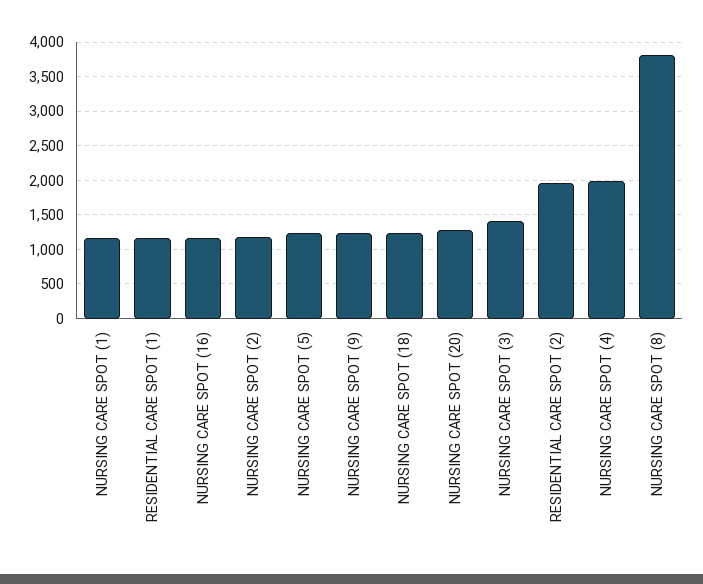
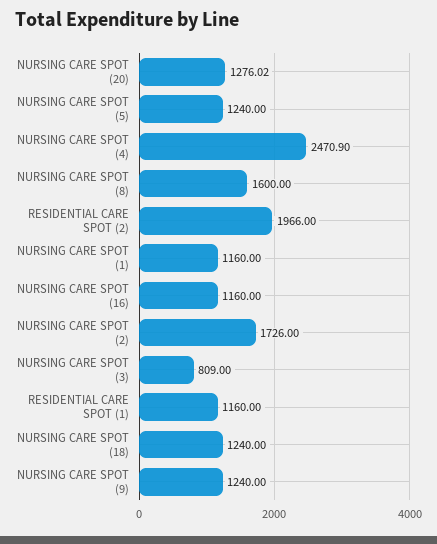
  {
    "NURSING CARE SPOT (1)": 1160,
    "RESIDENTIAL CARE SPOT (1)": 1160,
    "NURSING CARE SPOT (16)": 1160,
-   "NURSING CARE SPOT (2)": 1200,
+   "NURSING CARE SPOT (2)": 1726,
    "NURSING CARE SPOT (5)": 1240,
    "NURSING CARE SPOT (9)": 1240,
    "NURSING CARE SPOT (18)": 1240,
    "NURSING CARE SPOT (20)": 1276.02,
-   "NURSING CARE SPOT (3)": 1400,
+   "NURSING CARE SPOT (3)": 809,
    "RESIDENTIAL CARE SPOT (2)": 1966,
-   "NURSING CARE SPOT (4)": 2000,
+   "NURSING CARE SPOT (4)": 2470.9,
-   "NURSING CARE SPOT (8)": 3800
+   "NURSING CARE SPOT (8)": 1600
  }

